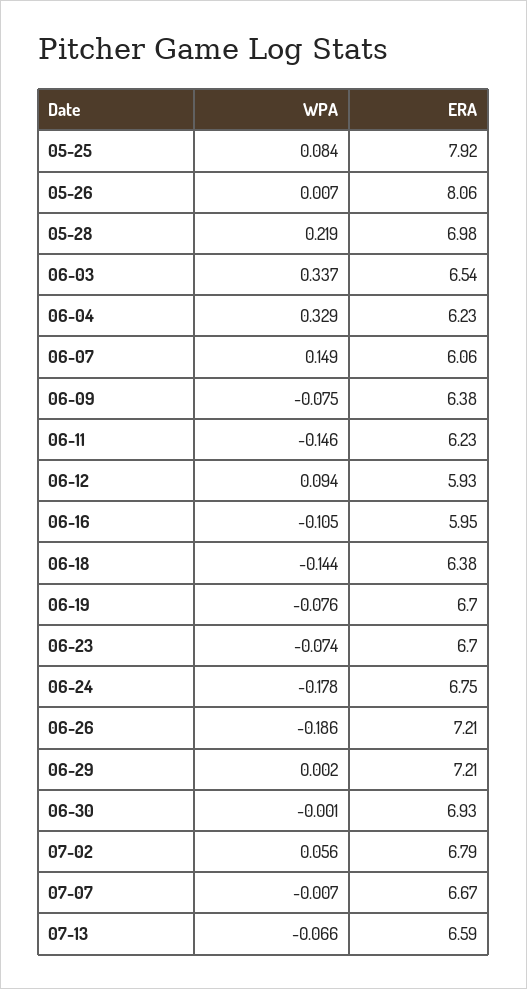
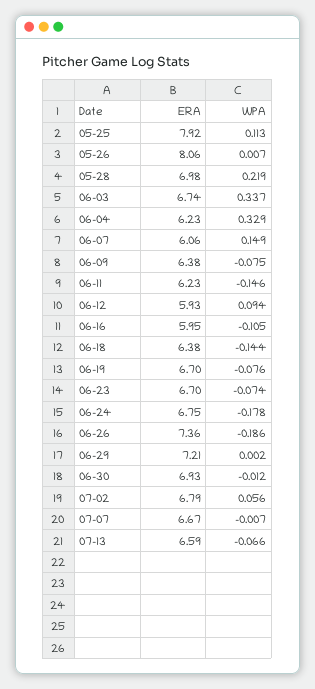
  {
    "WPA": {
-     "05-25": 0.084,
+     "05-25": 0.113,
      "05-26": 0.007,
      "05-28": 0.219,
      "06-03": 0.337,
      "06-04": 0.329,
      "06-07": 0.149,
      "06-09": -0.075,
      "06-11": -0.146,
      "06-12": 0.094,
      "06-16": -0.105,
      "06-18": -0.144,
      "06-19": -0.076,
      "06-23": -0.074,
      "06-24": -0.178,
      "06-26": -0.186,
      "06-29": 0.002,
-     "06-30": -0.001,
+     "06-30": -0.012,
      "07-02": 0.056,
      "07-07": -0.007,
      "07-13": -0.066
    },
    "ERA": {
      "05-25": 7.92,
      "05-26": 8.06,
      "05-28": 6.98,
-     "06-03": 6.54,
+     "06-03": 6.74,
      "06-04": 6.23,
      "06-07": 6.06,
      "06-09": 6.38,
      "06-11": 6.23,
      "06-12": 5.93,
      "06-16": 5.95,
      "06-18": 6.38,
      "06-19": 6.7,
      "06-23": 6.7,
      "06-24": 6.75,
-     "06-26": 7.21,
+     "06-26": 7.36,
      "06-29": 7.21,
      "06-30": 6.93,
      "07-02": 6.79,
      "07-07": 6.67,
      "07-13": 6.59
    }
  }

